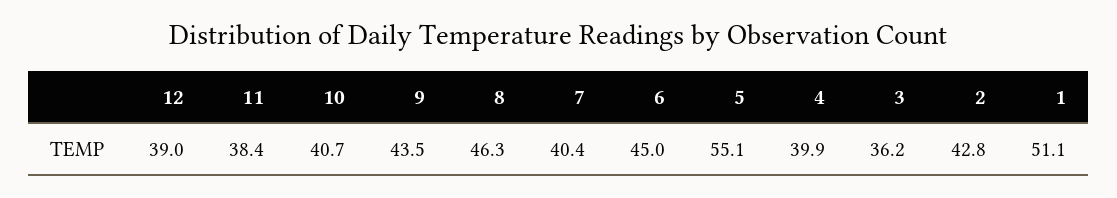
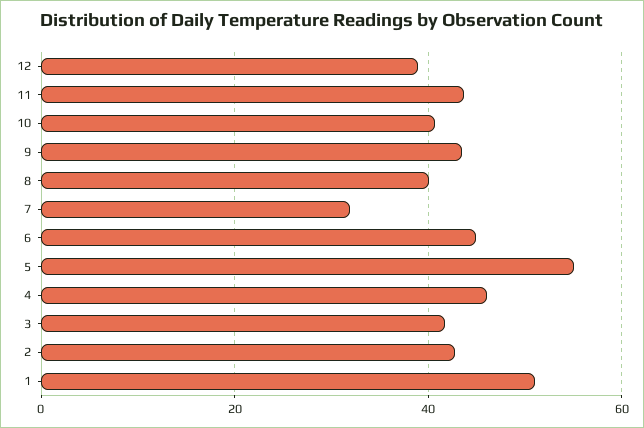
  {
    "12": 39,
-   "11": 38.4,
+   "11": 44,
    "10": 40.7,
    "9": 43.5,
-   "8": 46.3,
+   "8": 40,
-   "7": 40.4,
+   "7": 32,
    "6": 45,
    "5": 55.1,
-   "4": 39.9,
+   "4": 46,
-   "3": 36.2,
+   "3": 42,
    "2": 42.8,
    "1": 51.1
  }

